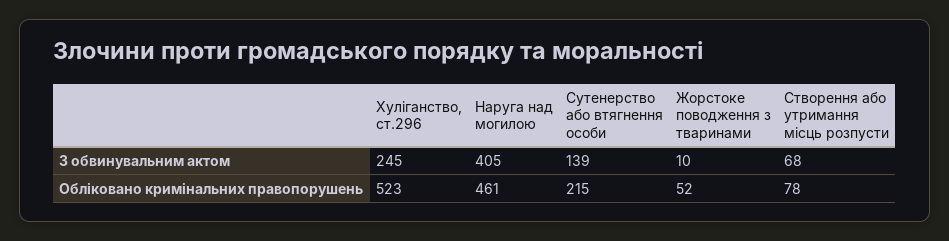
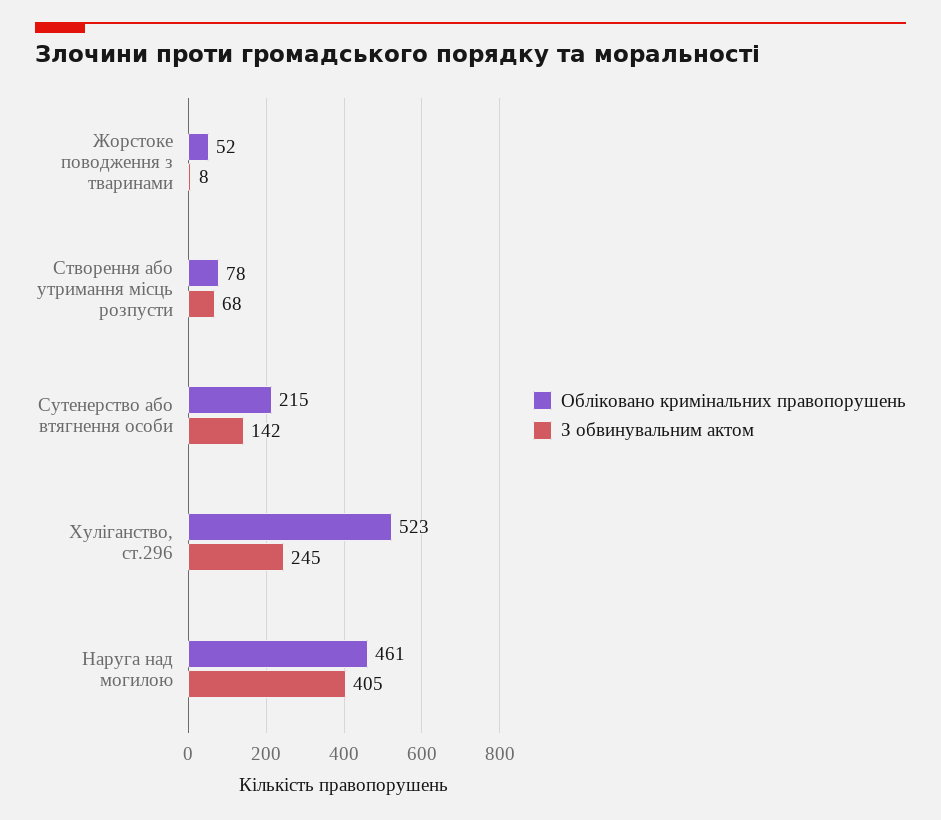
  {
    "З обвинувальним актом": {
      "Хуліганство, ст.296": 245,
      "Наруга над могилою": 405,
-     "Сутенерство або втягнення особи": 139,
+     "Сутенерство або втягнення особи": 142,
-     "Жорстоке поводження з тваринами": 10,
+     "Жорстоке поводження з тваринами": 8,
      "Створення або утримання місць розпусти": 68
    },
    "Обліковано кримінальних правопорушень": {
      "Хуліганство, ст.296": 523,
      "Наруга над могилою": 461,
      "Сутенерство або втягнення особи": 215,
      "Жорстоке поводження з тваринами": 52,
      "Створення або утримання місць розпусти": 78
    }
  }

